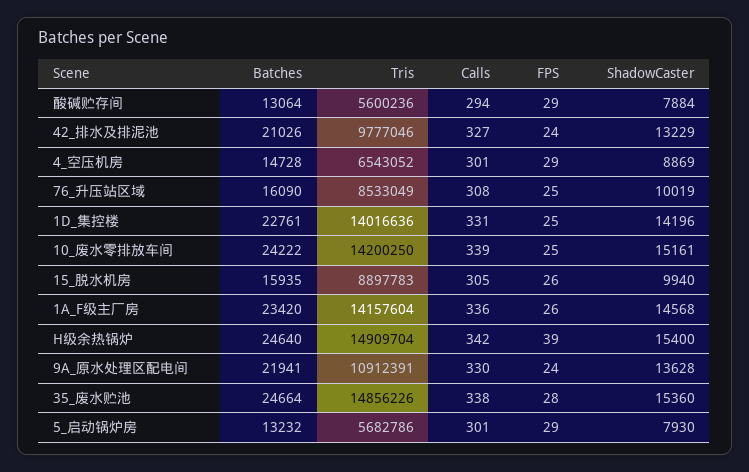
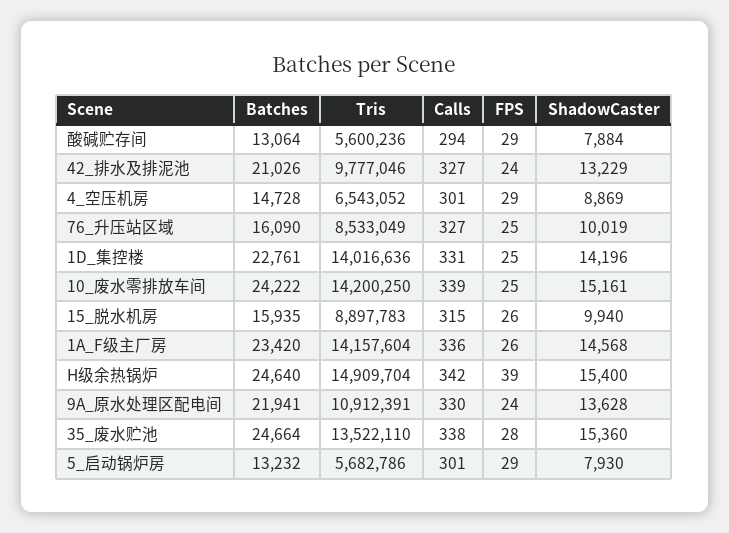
  {
    "Batches": {
      "酸碱贮存间": 13064,
      "42_排水及排泥池": 21026,
      "4_空压机房": 14728,
      "76_升压站区域": 16090,
      "1D_集控楼": 22761,
      "10_废水零排放车间": 24222,
      "15_脱水机房": 15935,
      "1A_F级主厂房": 23420,
      "H级余热锅炉": 24640,
      "9A_原水处理区配电间": 21941,
      "35_废水贮池": 24664,
      "5_启动锅炉房": 13232
    },
    "Tris": {
      "酸碱贮存间": 5600236,
      "42_排水及排泥池": 9777046,
      "4_空压机房": 6543052,
      "76_升压站区域": 8533049,
      "1D_集控楼": 14016636,
      "10_废水零排放车间": 14200250,
      "15_脱水机房": 8897783,
      "1A_F级主厂房": 14157604,
      "H级余热锅炉": 14909704,
      "9A_原水处理区配电间": 10912391,
-     "35_废水贮池": 14856226,
+     "35_废水贮池": 13522110,
      "5_启动锅炉房": 5682786
    },
    "Calls": {
      "酸碱贮存间": 294,
      "42_排水及排泥池": 327,
      "4_空压机房": 301,
-     "76_升压站区域": 308,
+     "76_升压站区域": 327,
      "1D_集控楼": 331,
      "10_废水零排放车间": 339,
-     "15_脱水机房": 305,
+     "15_脱水机房": 315,
      "1A_F级主厂房": 336,
      "H级余热锅炉": 342,
      "9A_原水处理区配电间": 330,
      "35_废水贮池": 338,
      "5_启动锅炉房": 301
    },
    "FPS": {
      "酸碱贮存间": 29,
      "42_排水及排泥池": 24,
      "4_空压机房": 29,
      "76_升压站区域": 25,
      "1D_集控楼": 25,
      "10_废水零排放车间": 25,
      "15_脱水机房": 26,
      "1A_F级主厂房": 26,
      "H级余热锅炉": 39,
      "9A_原水处理区配电间": 24,
      "35_废水贮池": 28,
      "5_启动锅炉房": 29
    },
    "ShadowCaster": {
      "酸碱贮存间": 7884,
      "42_排水及排泥池": 13229,
      "4_空压机房": 8869,
      "76_升压站区域": 10019,
      "1D_集控楼": 14196,
      "10_废水零排放车间": 15161,
      "15_脱水机房": 9940,
      "1A_F级主厂房": 14568,
      "H级余热锅炉": 15400,
      "9A_原水处理区配电间": 13628,
      "35_废水贮池": 15360,
      "5_启动锅炉房": 7930
    }
  }

